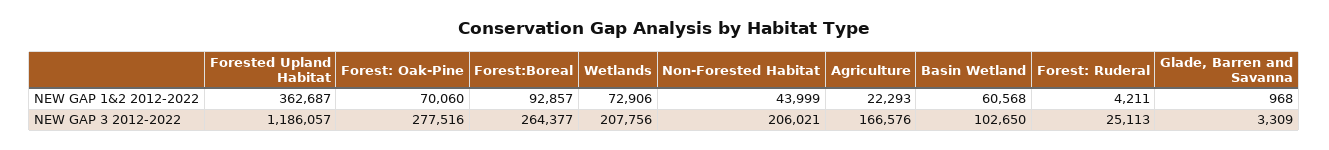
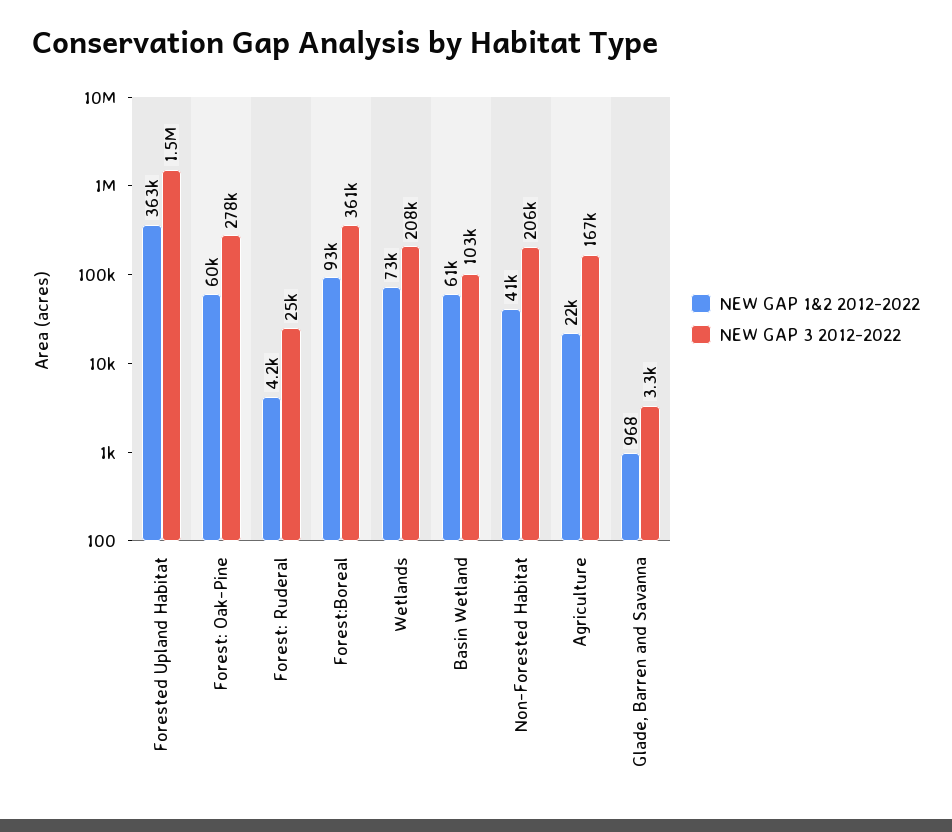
  {
    "NEW GAP 1&2 2012-2022": {
      "Forested Upland Habitat": 362687,
-     "Forest: Oak-Pine": 70060,
+     "Forest: Oak-Pine": 60000,
      "Forest:Boreal": 92857,
      "Wetlands": 72906,
-     "Non-Forested Habitat": 43999,
+     "Non-Forested Habitat": 41000,
      "Agriculture": 22293,
      "Basin Wetland": 60568,
      "Forest: Ruderal": 4211,
      "Glade, Barren and Savanna": 968
    },
    "NEW GAP 3 2012-2022": {
-     "Forested Upland Habitat": 1186057,
+     "Forested Upland Habitat": 1500000,
      "Forest: Oak-Pine": 277516,
-     "Forest:Boreal": 264377,
+     "Forest:Boreal": 361000,
      "Wetlands": 207756,
      "Non-Forested Habitat": 206021,
      "Agriculture": 166576,
      "Basin Wetland": 102650,
      "Forest: Ruderal": 25113,
      "Glade, Barren and Savanna": 3309
    }
  }

